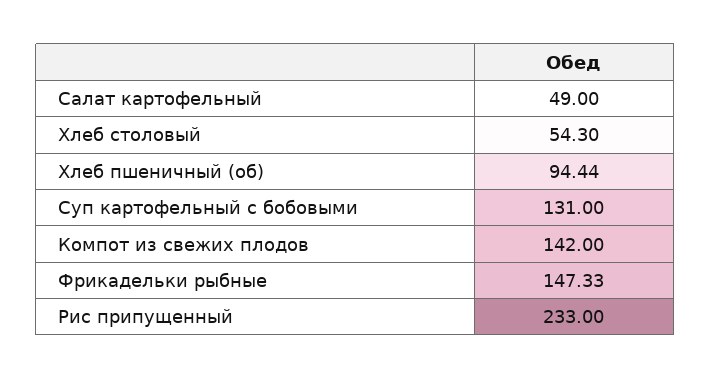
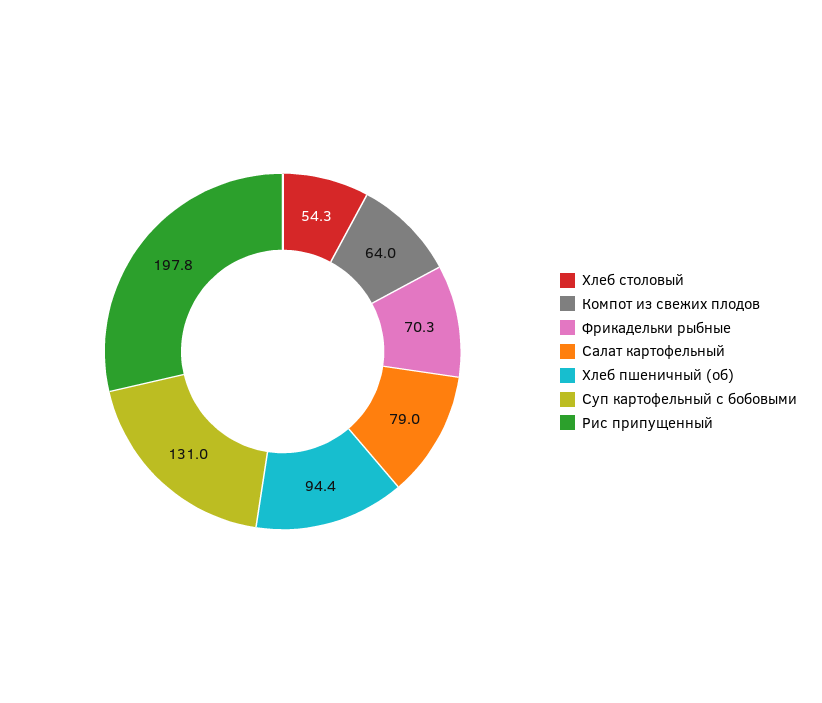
  {
-   "Салат картофельный": 49,
+   "Салат картофельный": 79,
    "Хлеб столовый": 54.3,
    "Хлеб пшеничный (об)": 94.44,
    "Суп картофельный с бобовыми": 131,
-   "Компот из свежих плодов": 142,
+   "Компот из свежих плодов": 64,
-   "Фрикадельки рыбные": 147.33,
+   "Фрикадельки рыбные": 70.3,
-   "Рис припущенный": 233
+   "Рис припущенный": 197.8
  }

